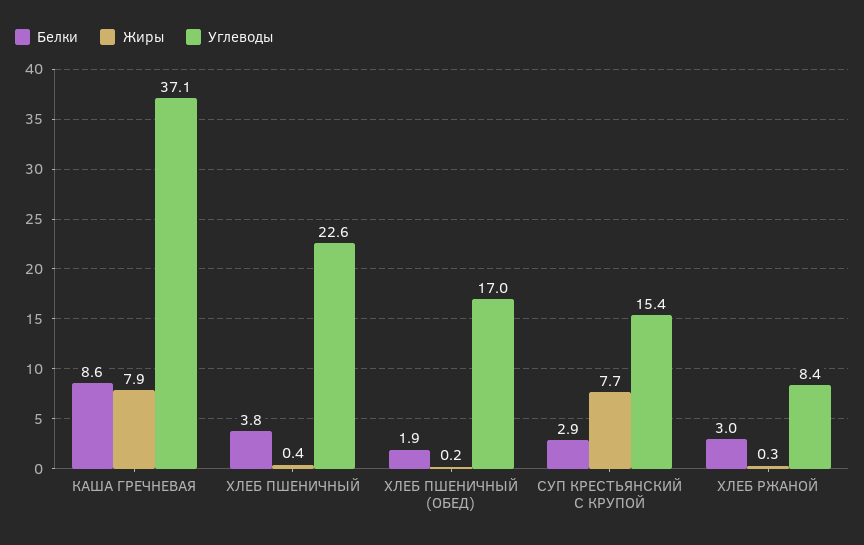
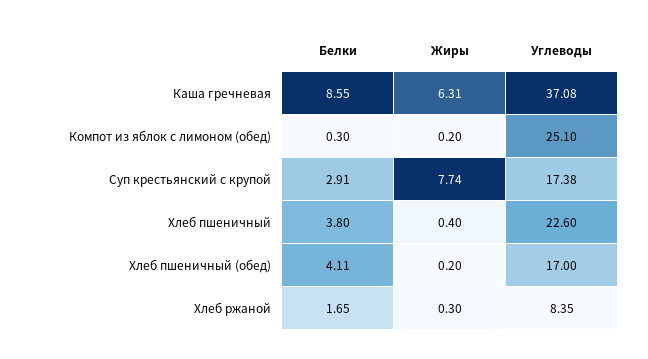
  {
    "Белки": {
      "КАША ГРЕЧНЕВАЯ": 8.55,
      "ХЛЕБ ПШЕНИЧНЫЙ": 3.8,
-     "ХЛЕБ ПШЕНИЧНЫЙ (ОБЕД)": 1.9,
+     "ХЛЕБ ПШЕНИЧНЫЙ (ОБЕД)": 4.11,
      "СУП КРЕСТЬЯНСКИЙ С КРУПОЙ": 2.91,
-     "ХЛЕБ РЖАНОЙ": 3
+     "ХЛЕБ РЖАНОЙ": 1.65,
+     "Компот из яблок с лимоном (обед)": 0.3
    },
    "Жиры": {
-     "КАША ГРЕЧНЕВАЯ": 7.9,
+     "КАША ГРЕЧНЕВАЯ": 6.31,
      "ХЛЕБ ПШЕНИЧНЫЙ": 0.4,
      "ХЛЕБ ПШЕНИЧНЫЙ (ОБЕД)": 0.2,
      "СУП КРЕСТЬЯНСКИЙ С КРУПОЙ": 7.74,
-     "ХЛЕБ РЖАНОЙ": 0.3
+     "ХЛЕБ РЖАНОЙ": 0.3,
+     "Компот из яблок с лимоном (обед)": 0.2
    },
    "Углеводы": {
      "КАША ГРЕЧНЕВАЯ": 37.08,
      "ХЛЕБ ПШЕНИЧНЫЙ": 22.6,
      "ХЛЕБ ПШЕНИЧНЫЙ (ОБЕД)": 17,
-     "СУП КРЕСТЬЯНСКИЙ С КРУПОЙ": 15.4,
+     "СУП КРЕСТЬЯНСКИЙ С КРУПОЙ": 17.38,
-     "ХЛЕБ РЖАНОЙ": 8.35
+     "ХЛЕБ РЖАНОЙ": 8.35,
+     "Компот из яблок с лимоном (обед)": 25.1
    }
  }

